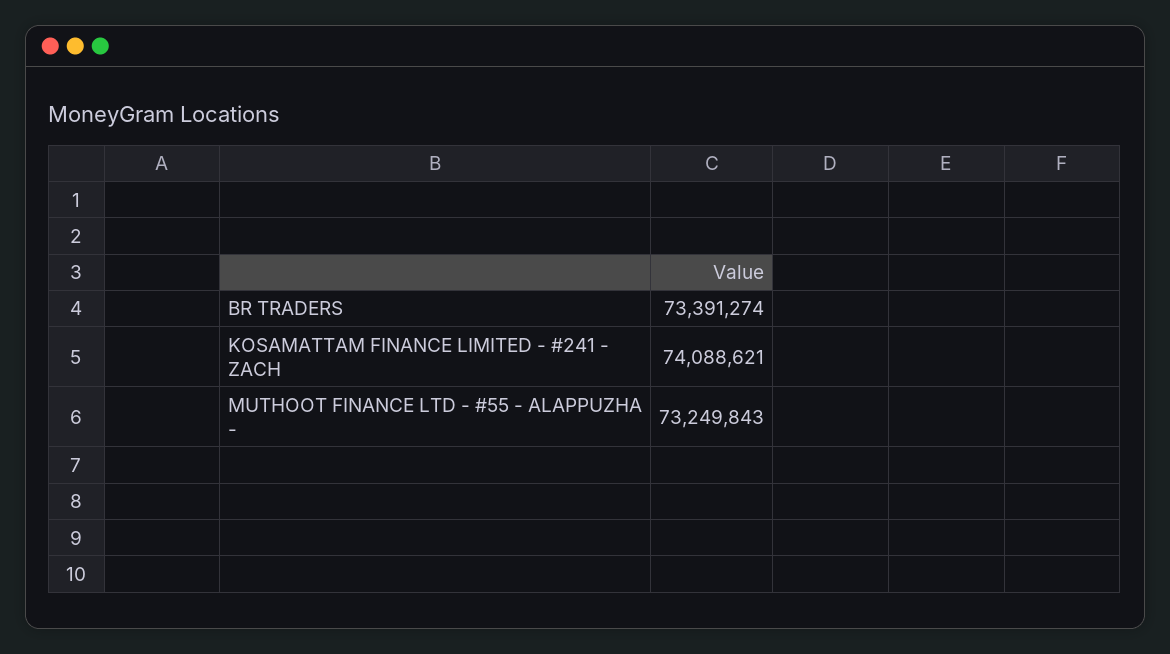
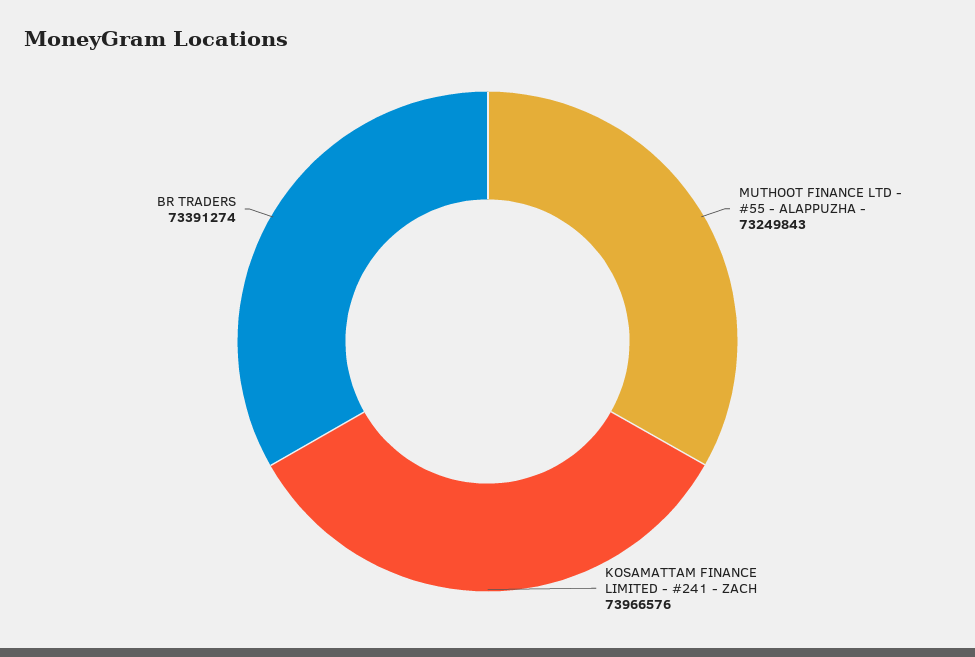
  {
    "BR TRADERS": 73391274,
-   "KOSAMATTAM FINANCE LIMITED - #241 - ZACH": 74088621,
+   "KOSAMATTAM FINANCE LIMITED - #241 - ZACH": 73966576,
    "MUTHOOT FINANCE LTD - #55 - ALAPPUZHA -": 73249843
  }

